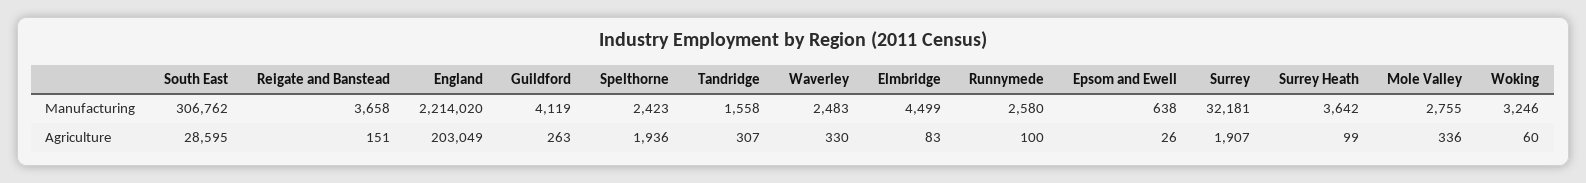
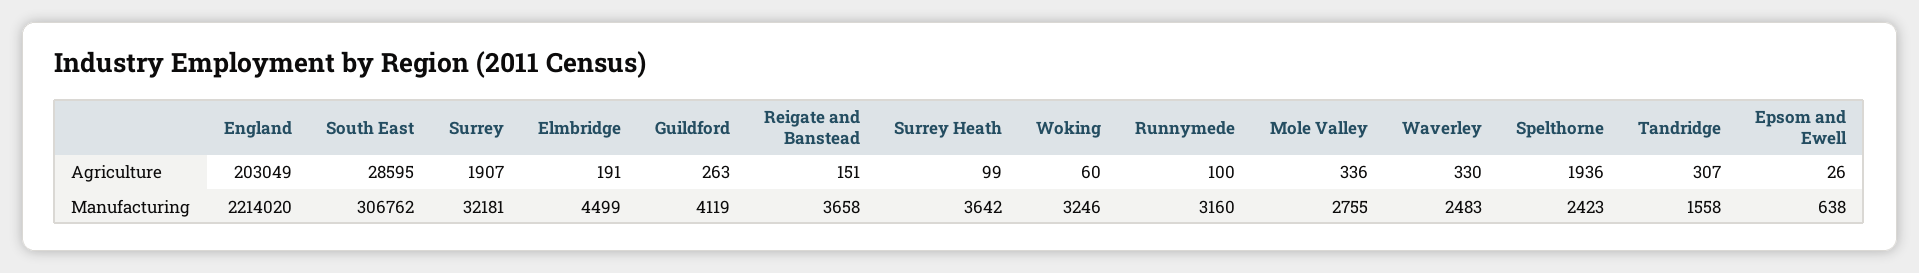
  {
    "South East": {
      "Manufacturing": 306762,
      "Agriculture": 28595
    },
    "Reigate and Banstead": {
      "Manufacturing": 3658,
      "Agriculture": 151
    },
    "England": {
      "Manufacturing": 2214020,
      "Agriculture": 203049
    },
    "Guildford": {
      "Manufacturing": 4119,
      "Agriculture": 263
    },
    "Spelthorne": {
      "Manufacturing": 2423,
      "Agriculture": 1936
    },
    "Tandridge": {
      "Manufacturing": 1558,
      "Agriculture": 307
    },
    "Waverley": {
      "Manufacturing": 2483,
      "Agriculture": 330
    },
    "Elmbridge": {
      "Manufacturing": 4499,
-     "Agriculture": 83
+     "Agriculture": 191
    },
    "Runnymede": {
-     "Manufacturing": 2580,
+     "Manufacturing": 3160,
      "Agriculture": 100
    },
    "Epsom and Ewell": {
      "Manufacturing": 638,
      "Agriculture": 26
    },
    "Surrey": {
      "Manufacturing": 32181,
      "Agriculture": 1907
    },
    "Surrey Heath": {
      "Manufacturing": 3642,
      "Agriculture": 99
    },
    "Mole Valley": {
      "Manufacturing": 2755,
      "Agriculture": 336
    },
    "Woking": {
      "Manufacturing": 3246,
      "Agriculture": 60
    }
  }

